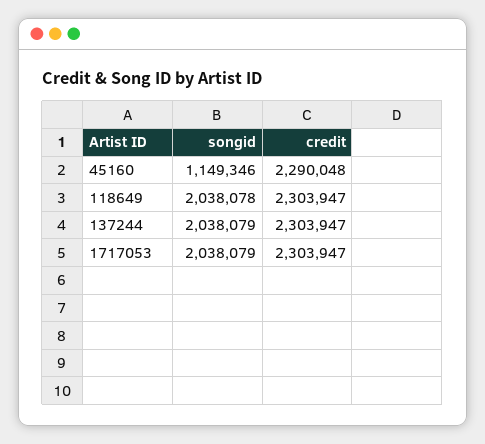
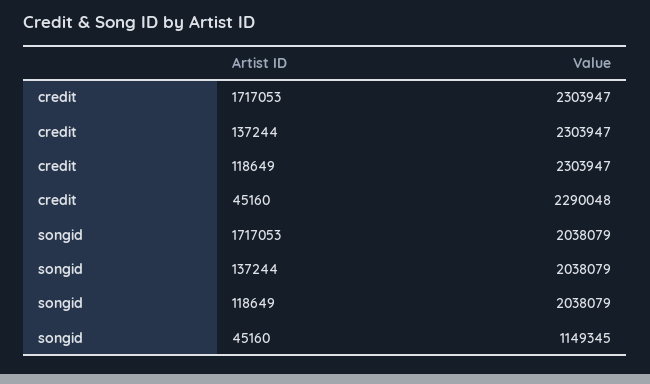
  {
    "songid": {
-     "45160": 1149346,
+     "45160": 1149345,
-     "118649": 2038078,
+     "118649": 2038079,
      "137244": 2038079,
      "1717053": 2038079
    },
    "credit": {
      "45160": 2290048,
      "118649": 2303947,
      "137244": 2303947,
      "1717053": 2303947
    }
  }

